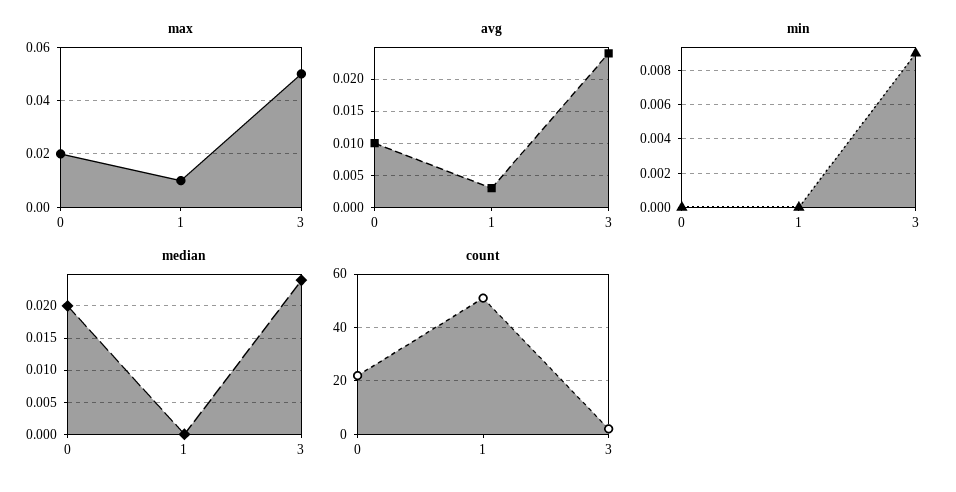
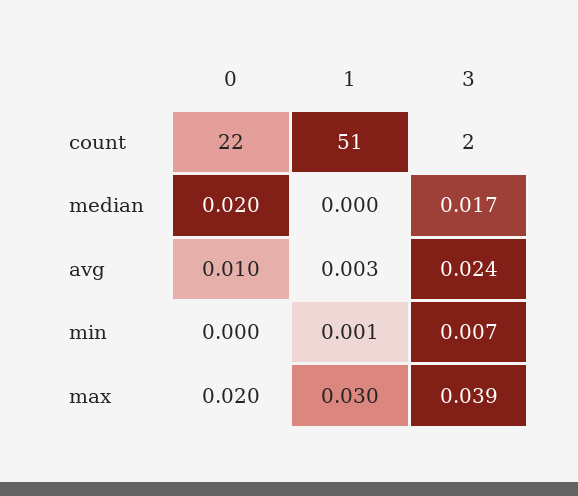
  {
    "max": {
      "0": 0.02,
-     "1": 0.01,
+     "1": 0.03,
-     "3": 0.05
+     "3": 0.039
    },
    "avg": {
      "0": 0.01,
      "1": 0.003,
      "3": 0.024
    },
    "min": {
      "0": 0,
-     "1": 0,
+     "1": 0.001,
-     "3": 0.009
+     "3": 0.007
    },
    "median": {
      "0": 0.02,
      "1": 0,
-     "3": 0.024
+     "3": 0.017
    },
    "count": {
      "0": 22,
      "1": 51,
      "3": 2
    }
  }

